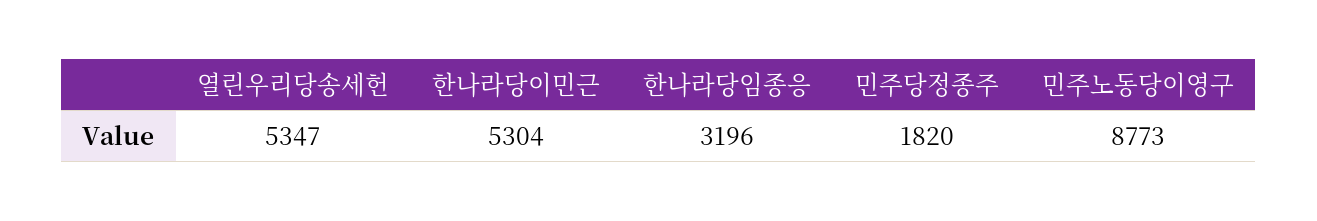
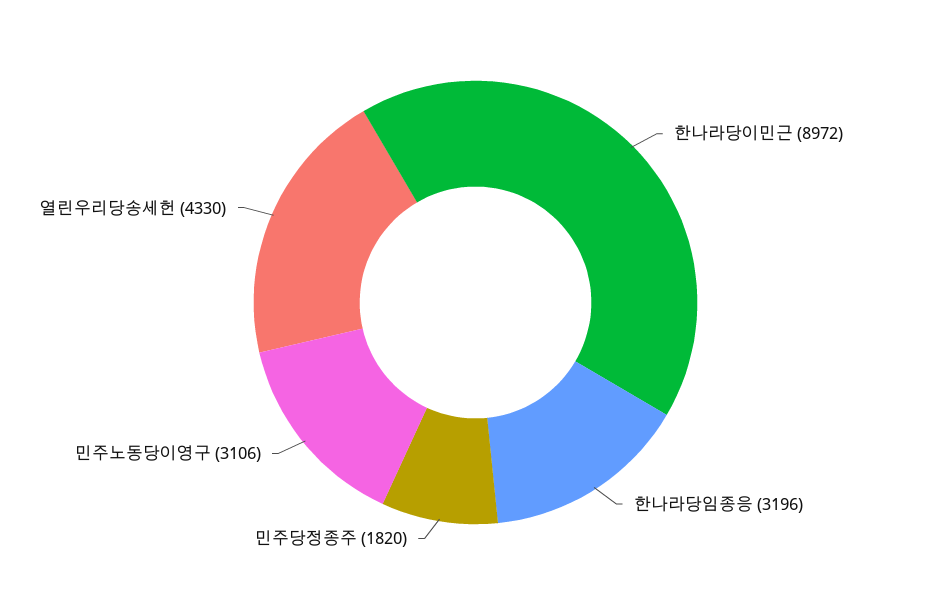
  {
-   "열린우리당송세헌": 5347,
+   "열린우리당송세헌": 4330,
-   "한나라당이민근": 5304,
+   "한나라당이민근": 8972,
    "한나라당임종응": 3196,
    "민주당정종주": 1820,
-   "민주노동당이영구": 8773
+   "민주노동당이영구": 3106
  }

